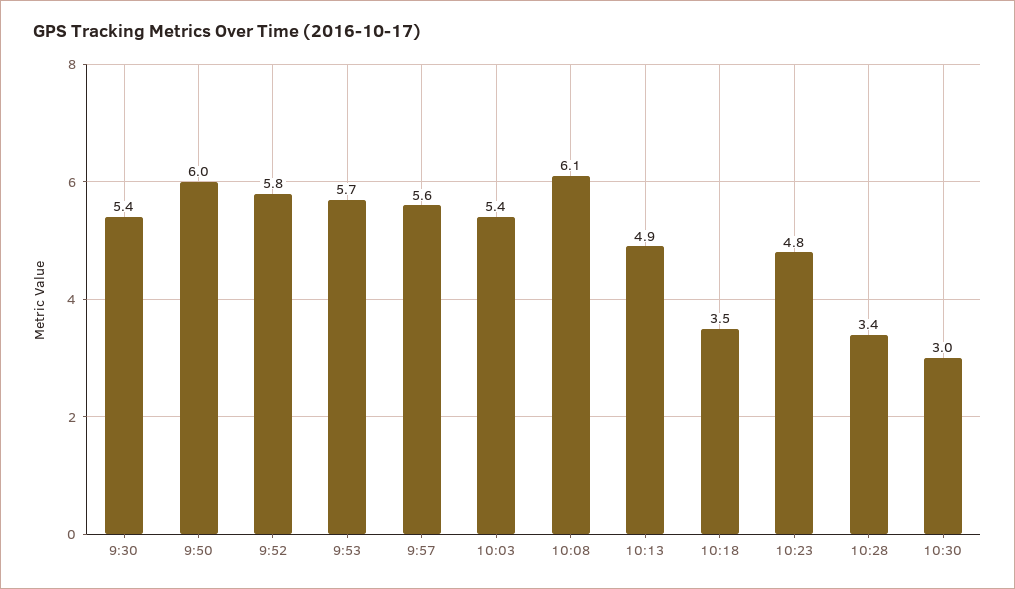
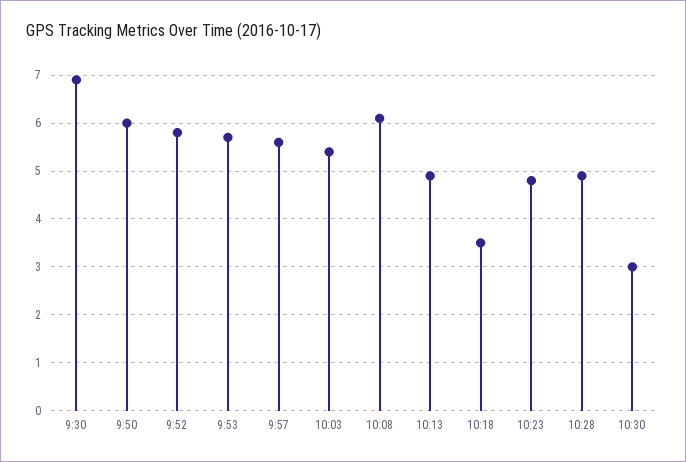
  {
-   "9:30": 5.4,
+   "9:30": 7,
    "9:50": 6,
    "9:52": 5.8,
    "9:53": 5.7,
    "9:57": 5.6,
    "10:03": 5.4,
    "10:08": 6.1,
    "10:13": 4.9,
    "10:18": 3.5,
    "10:23": 4.8,
-   "10:28": 3.4,
+   "10:28": 5,
    "10:30": 3
  }

